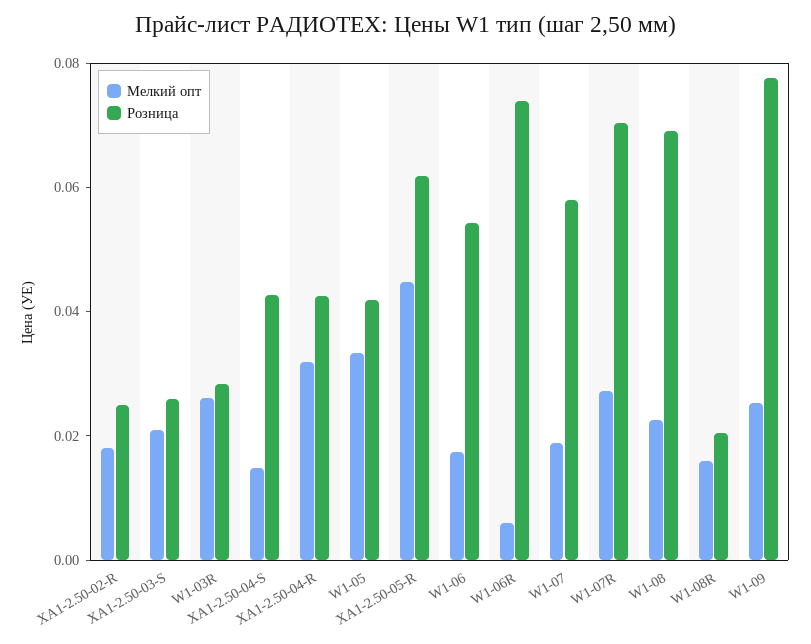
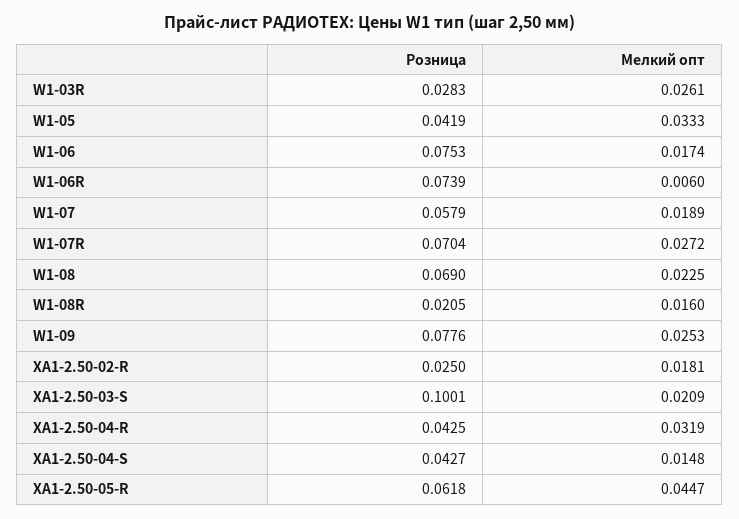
  {
    "Мелкий опт": {
      "XA1-2.50-02-R": 0.0181,
      "XA1-2.50-03-S": 0.0209,
      "W1-03R": 0.0261,
      "XA1-2.50-04-S": 0.0148,
      "XA1-2.50-04-R": 0.0319,
      "W1-05": 0.0333,
      "XA1-2.50-05-R": 0.0447,
      "W1-06": 0.0174,
      "W1-06R": 0.006,
      "W1-07": 0.0189,
      "W1-07R": 0.0272,
      "W1-08": 0.0225,
      "W1-08R": 0.016,
      "W1-09": 0.0253
    },
    "Розница": {
      "XA1-2.50-02-R": 0.025,
-     "XA1-2.50-03-S": 0.025,
+     "XA1-2.50-03-S": 0.1001,
      "W1-03R": 0.0283,
      "XA1-2.50-04-S": 0.0427,
      "XA1-2.50-04-R": 0.0425,
      "W1-05": 0.0419,
      "XA1-2.50-05-R": 0.0618,
-     "W1-06": 0.055,
+     "W1-06": 0.0753,
      "W1-06R": 0.0739,
      "W1-07": 0.0579,
      "W1-07R": 0.0704,
      "W1-08": 0.069,
      "W1-08R": 0.0205,
      "W1-09": 0.0776
    }
  }

